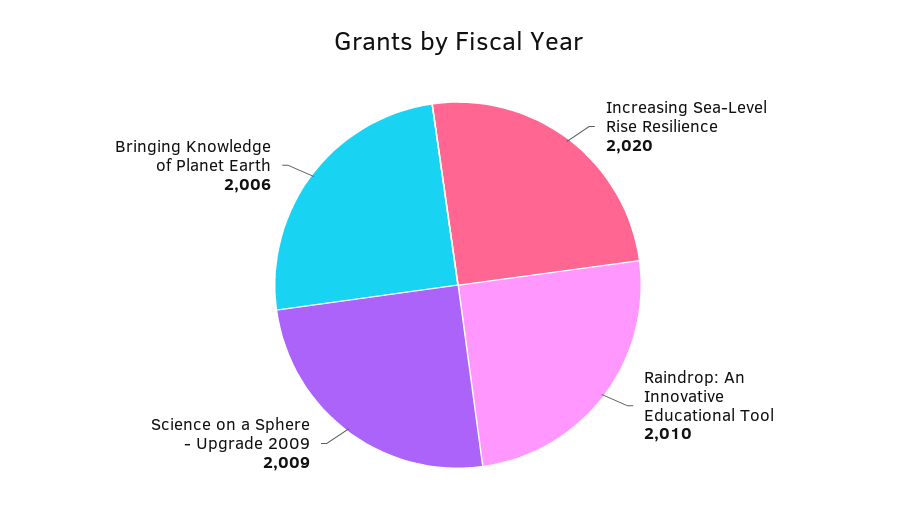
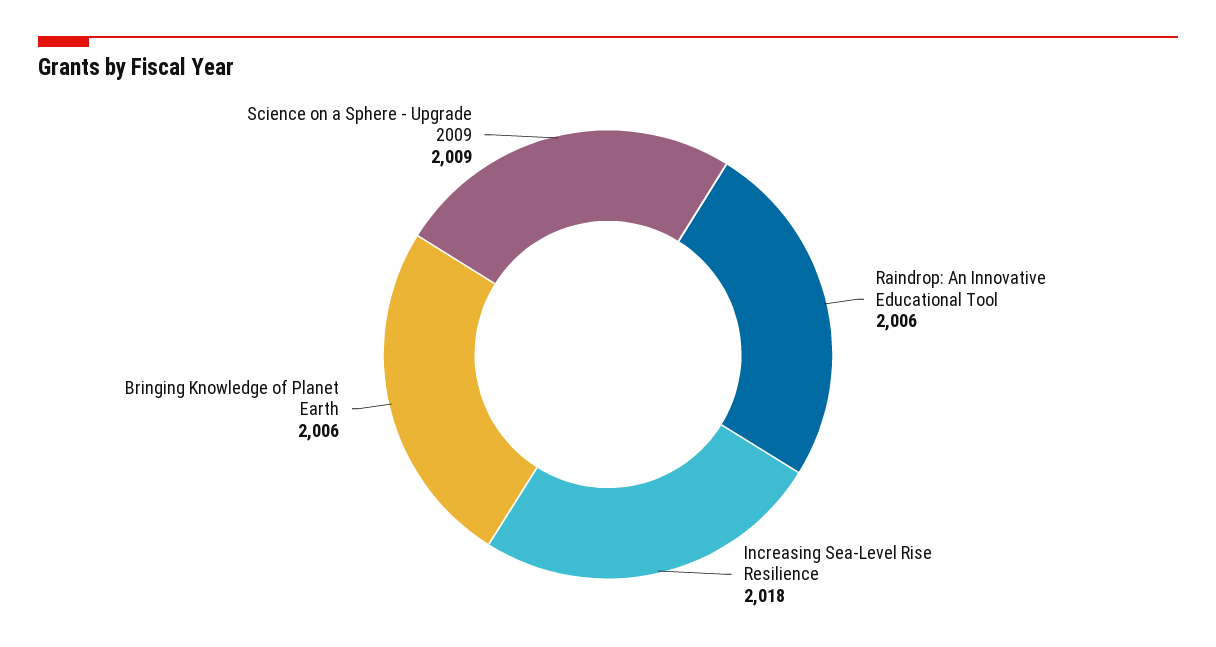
  {
-   "Increasing Sea-Level Rise Resilience": 2020,
+   "Increasing Sea-Level Rise Resilience": 2018,
-   "Raindrop: An Innovative Educational Tool": 2010,
+   "Raindrop: An Innovative Educational Tool": 2006,
    "Science on a Sphere - Upgrade 2009": 2009,
    "Bringing Knowledge of Planet Earth": 2006
  }

